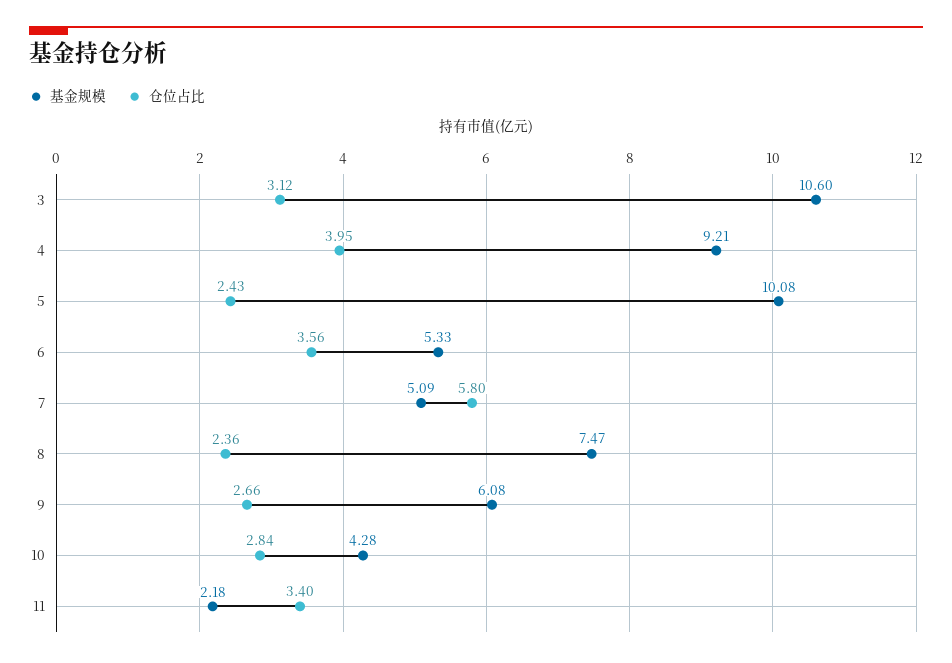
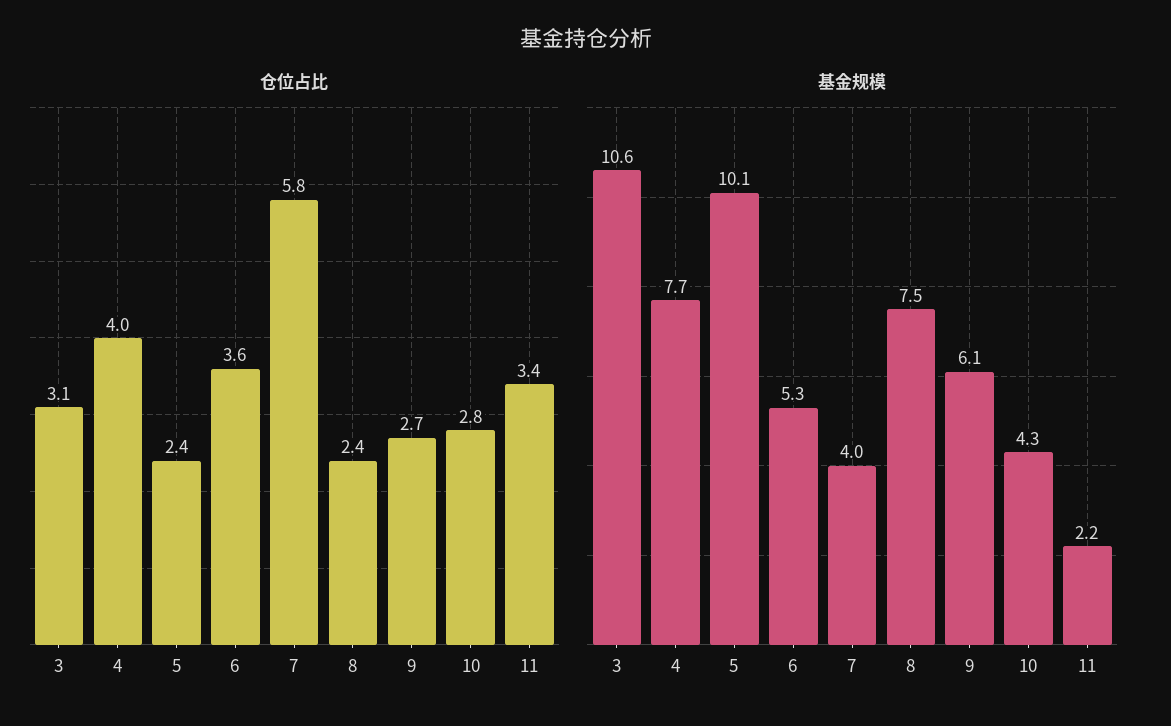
  {
    "基金规模": {
      "3": 10.6,
-     "4": 9.21,
+     "4": 7.7,
      "5": 10.08,
      "6": 5.33,
-     "7": 5.09,
+     "7": 4,
      "8": 7.47,
      "9": 6.08,
      "10": 4.28,
      "11": 2.18
    },
    "仓位占比": {
      "3": 3.12,
      "4": 3.95,
      "5": 2.43,
      "6": 3.56,
      "7": 5.8,
      "8": 2.36,
      "9": 2.66,
      "10": 2.84,
      "11": 3.4
    }
  }

